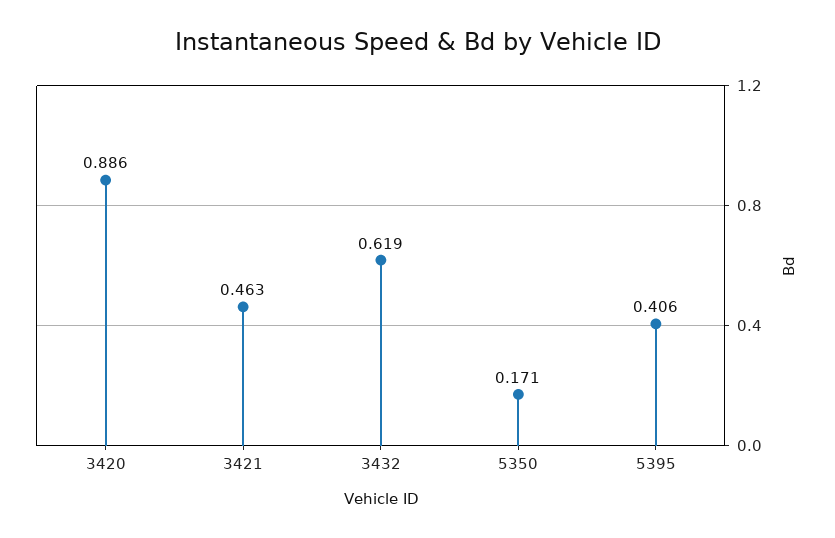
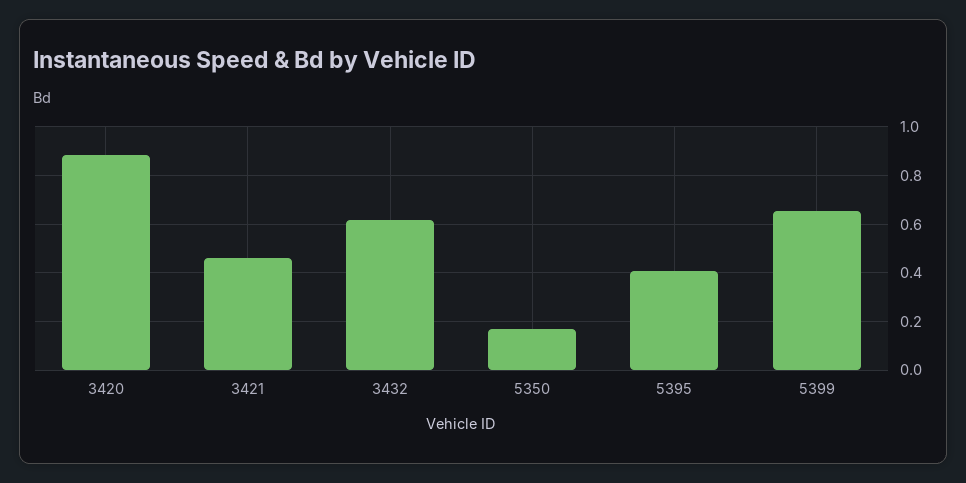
  {
    "3420": 0.886,
    "3421": 0.463,
    "3432": 0.619,
    "5350": 0.171,
-   "5395": 0.406
+   "5395": 0.406,
+   "5399": 0.65
  }

